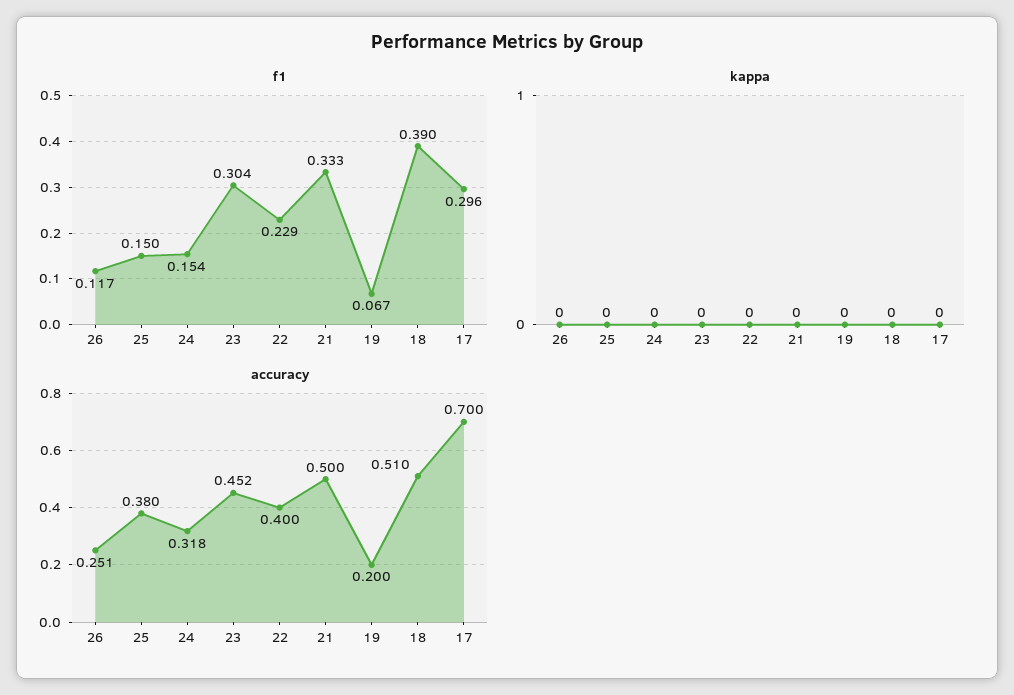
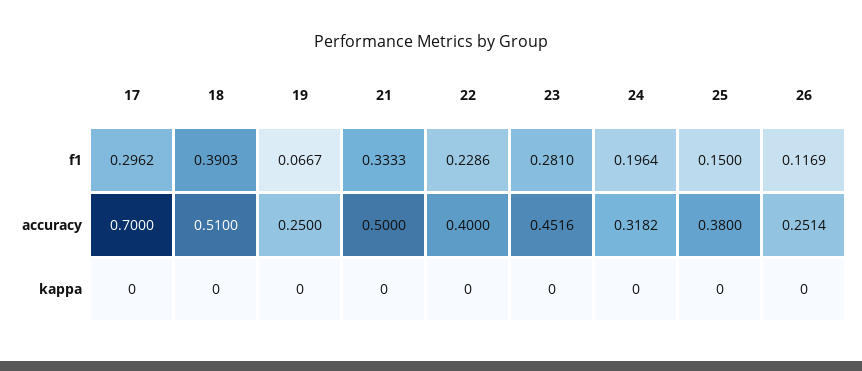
  {
    "f1": {
      "26": 0.1169,
      "25": 0.15,
-     "24": 0.154,
+     "24": 0.1964,
-     "23": 0.304,
+     "23": 0.281,
      "22": 0.2286,
      "21": 0.3333,
      "19": 0.0667,
      "18": 0.3903,
      "17": 0.2962
    },
    "kappa": {
      "26": 0,
      "25": 0,
      "24": 0,
      "23": 0,
      "22": 0,
      "21": 0,
      "19": 0,
      "18": 0,
      "17": 0
    },
    "accuracy": {
      "26": 0.2514,
      "25": 0.38,
      "24": 0.3182,
      "23": 0.4516,
      "22": 0.4,
      "21": 0.5,
-     "19": 0.2,
+     "19": 0.25,
      "18": 0.51,
      "17": 0.7
    }
  }

